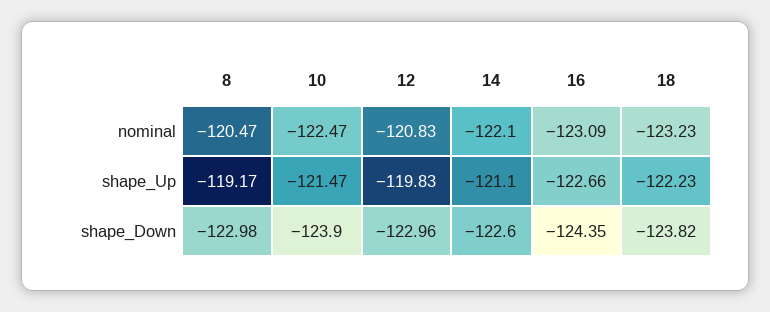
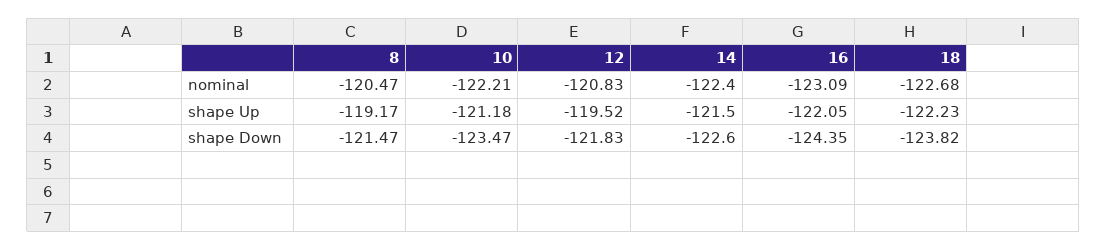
  {
    "8": {
      "nominal": -120.47,
      "shape_Up": -119.17,
-     "shape_Down": -122.98
+     "shape_Down": -121.47
    },
    "10": {
-     "nominal": -122.47,
+     "nominal": -122.21,
-     "shape_Up": -121.47,
+     "shape_Up": -121.18,
-     "shape_Down": -123.9
+     "shape_Down": -123.47
    },
    "12": {
      "nominal": -120.83,
-     "shape_Up": -119.83,
+     "shape_Up": -119.52,
-     "shape_Down": -122.96
+     "shape_Down": -121.83
    },
    "14": {
-     "nominal": -122.1,
+     "nominal": -122.4,
-     "shape_Up": -121.1,
+     "shape_Up": -121.5,
      "shape_Down": -122.6
    },
    "16": {
      "nominal": -123.09,
-     "shape_Up": -122.66,
+     "shape_Up": -122.05,
      "shape_Down": -124.35
    },
    "18": {
-     "nominal": -123.23,
+     "nominal": -122.68,
      "shape_Up": -122.23,
      "shape_Down": -123.82
    }
  }

